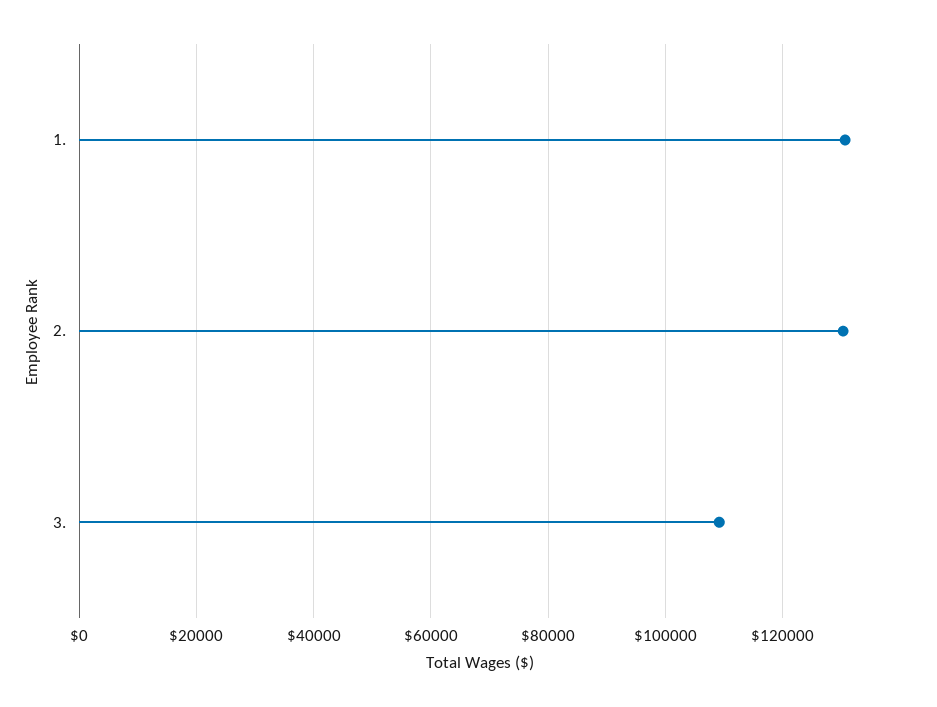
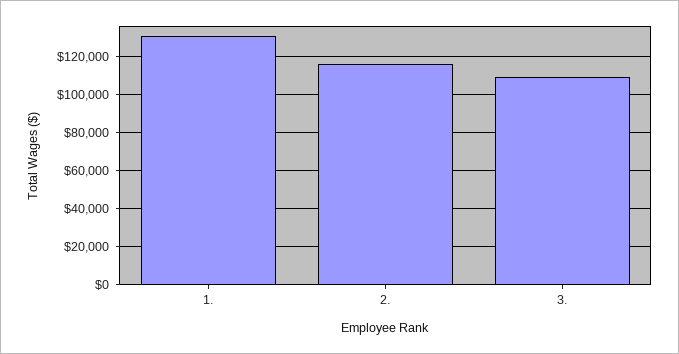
  {
    "1.": 130000,
-   "2.": 130000,
+   "2.": 115000,
    "3.": 110000
  }

